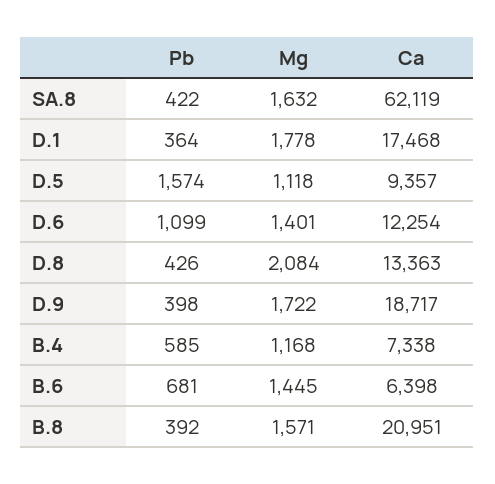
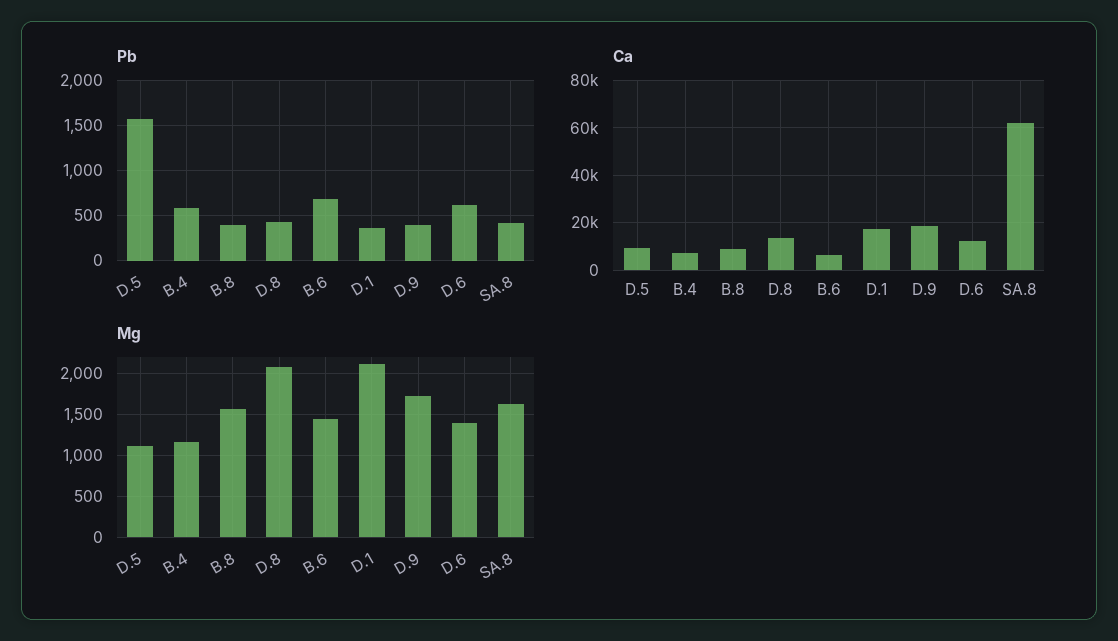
  {
    "Pb": {
      "SA.8": 422,
      "D.1": 364,
      "D.5": 1574,
-     "D.6": 1099,
+     "D.6": 600,
      "D.8": 426,
      "D.9": 398,
      "B.4": 585,
      "B.6": 681,
      "B.8": 392
    },
    "Mg": {
      "SA.8": 1632,
-     "D.1": 1778,
+     "D.1": 2100,
      "D.5": 1118,
      "D.6": 1401,
      "D.8": 2084,
      "D.9": 1722,
      "B.4": 1168,
      "B.6": 1445,
      "B.8": 1571
    },
    "Ca": {
      "SA.8": 62119,
      "D.1": 17468,
      "D.5": 9357,
      "D.6": 12254,
      "D.8": 13363,
      "D.9": 18717,
      "B.4": 7338,
      "B.6": 6398,
-     "B.8": 20951
+     "B.8": 10000
    }
  }

